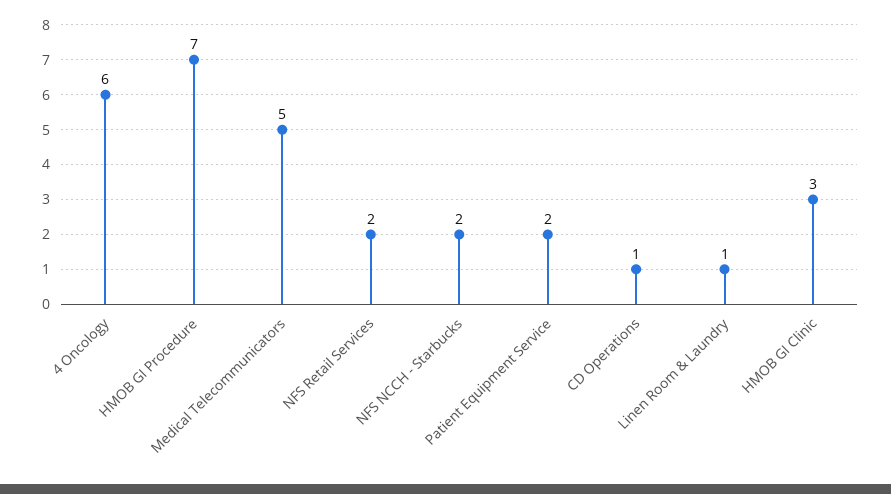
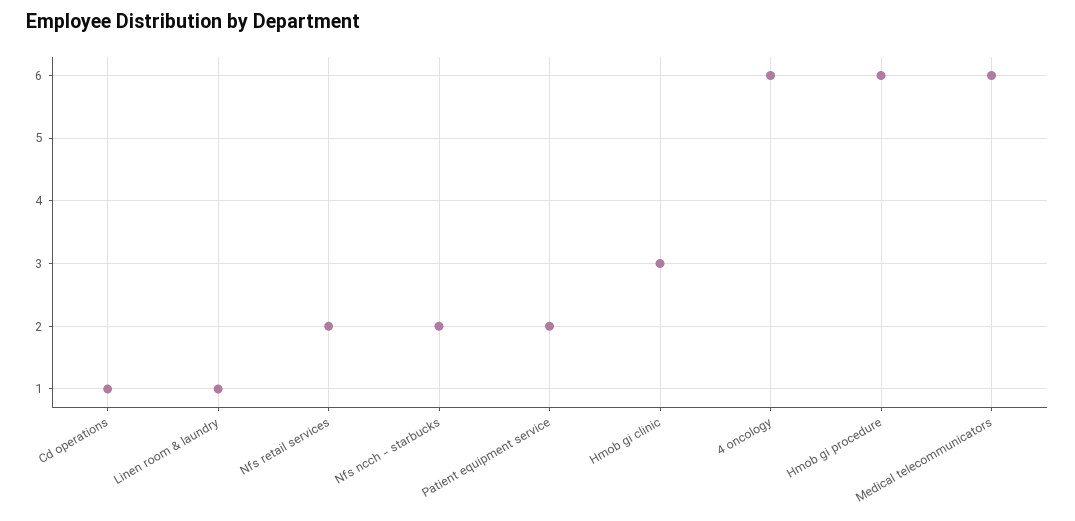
  {
    "4 Oncology": 6,
-   "HMOB GI Procedure": 7,
+   "HMOB GI Procedure": 6,
-   "Medical Telecommunicators": 5,
+   "Medical Telecommunicators": 6,
    "NFS Retail Services": 2,
    "NFS NCCH - Starbucks": 2,
    "Patient Equipment Service": 2,
    "CD Operations": 1,
    "Linen Room & Laundry": 1,
    "HMOB GI Clinic": 3
  }

